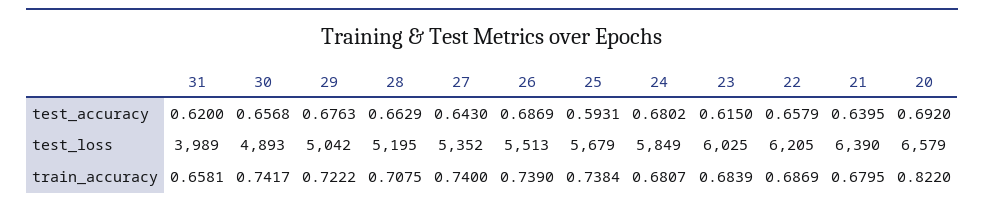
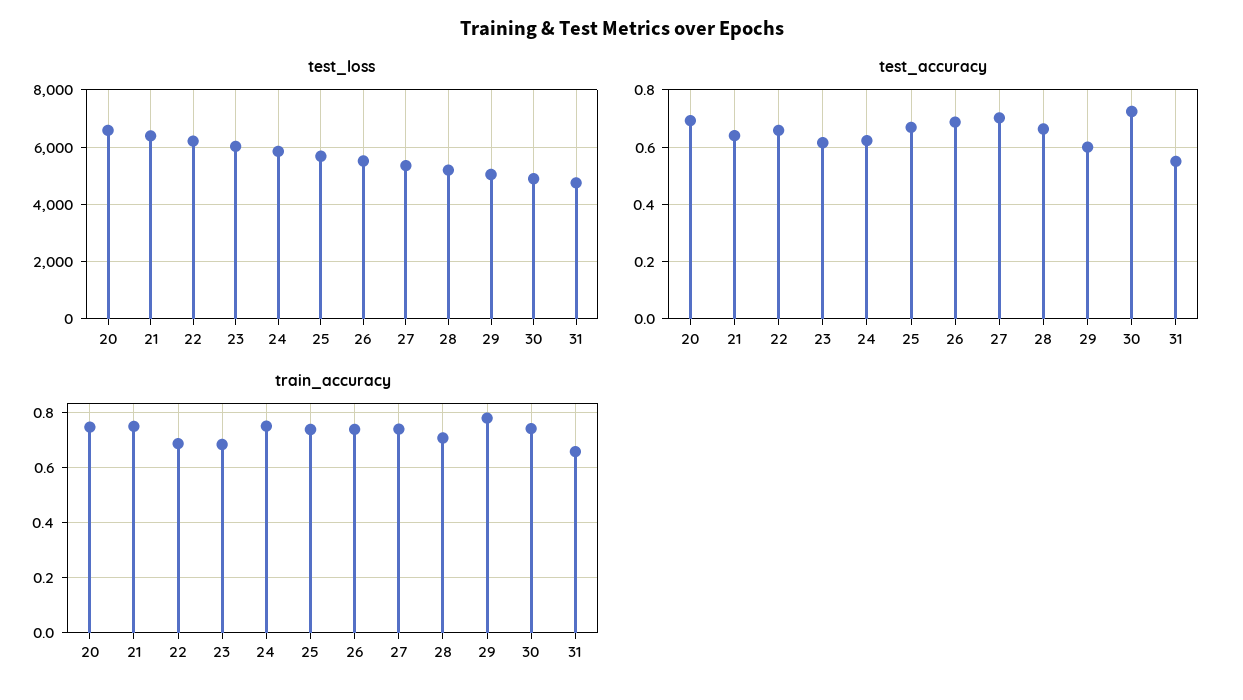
  {
    "test_accuracy": {
-     "31": 0.62,
+     "31": 0.55,
-     "30": 0.6568,
+     "30": 0.725,
-     "29": 0.6763,
+     "29": 0.6,
      "28": 0.6629,
-     "27": 0.643,
+     "27": 0.7,
      "26": 0.6869,
-     "25": 0.5931,
+     "25": 0.675,
-     "24": 0.6802,
+     "24": 0.625,
      "23": 0.615,
      "22": 0.6579,
      "21": 0.6395,
      "20": 0.692
    },
    "test_loss": {
-     "31": 3989,
+     "31": 4750,
      "30": 4893,
      "29": 5042,
      "28": 5195,
      "27": 5352,
      "26": 5513,
      "25": 5679,
      "24": 5849,
      "23": 6025,
      "22": 6205,
      "21": 6390,
      "20": 6579
    },
    "train_accuracy": {
      "31": 0.6581,
      "30": 0.7417,
-     "29": 0.7222,
+     "29": 0.775,
      "28": 0.7075,
      "27": 0.74,
      "26": 0.739,
      "25": 0.7384,
-     "24": 0.6807,
+     "24": 0.75,
      "23": 0.6839,
      "22": 0.6869,
-     "21": 0.6795,
+     "21": 0.75,
-     "20": 0.822
+     "20": 0.75
    }
  }

